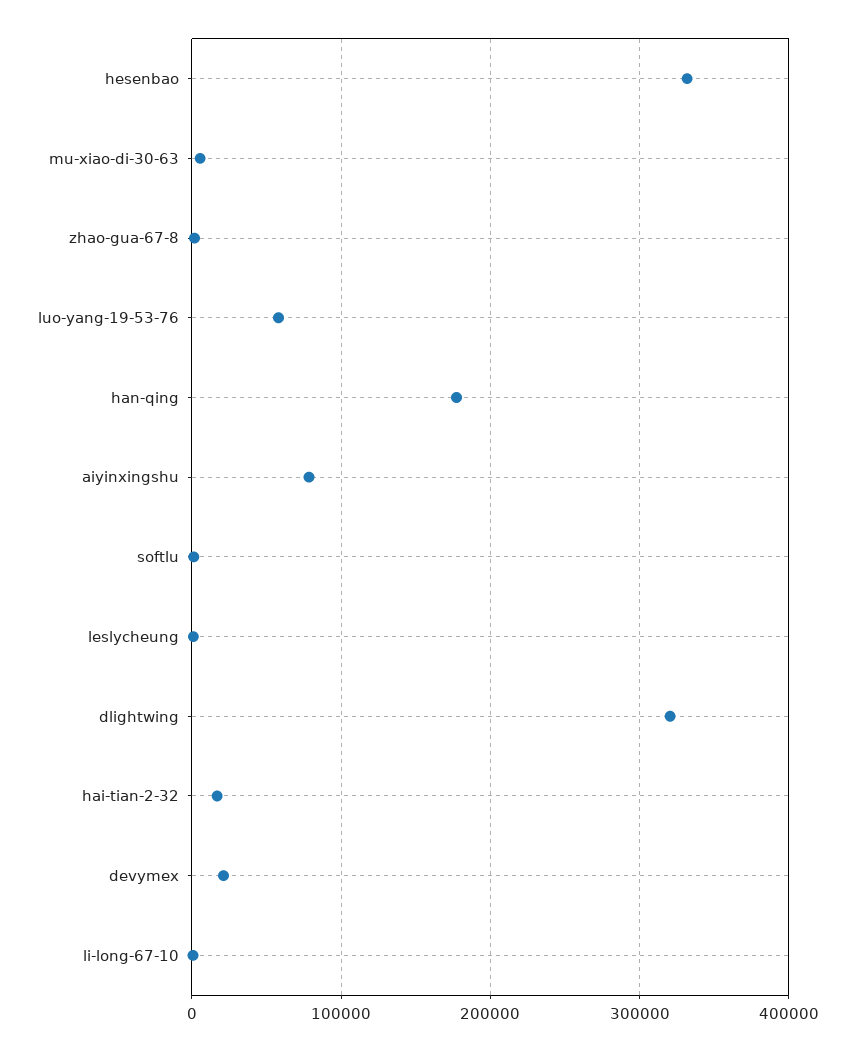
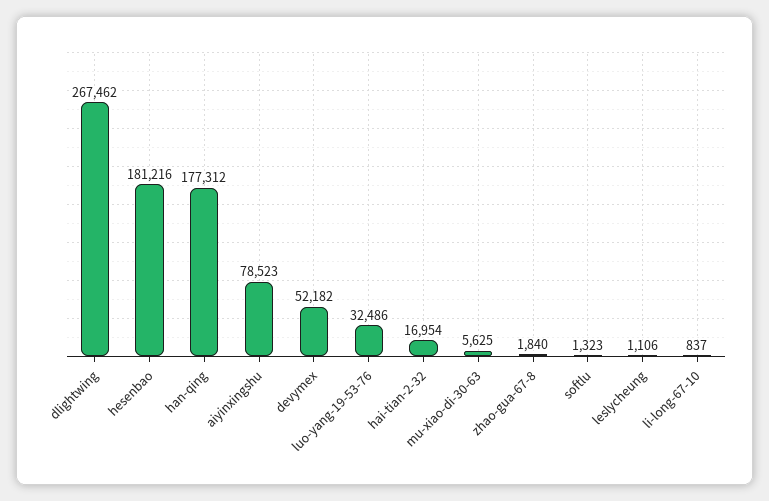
  {
-   "hesenbao": 330000,
+   "hesenbao": 181216,
    "mu-xiao-di-30-63": 5625,
    "zhao-gua-67-8": 1840,
-   "luo-yang-19-53-76": 60000,
+   "luo-yang-19-53-76": 32486,
    "han-qing": 177312,
    "aiyinxingshu": 78523,
    "softlu": 1323,
    "leslycheung": 1106,
-   "dlightwing": 320000,
+   "dlightwing": 267462,
    "hai-tian-2-32": 16954,
-   "devymex": 20000,
+   "devymex": 52182,
    "li-long-67-10": 837
  }

